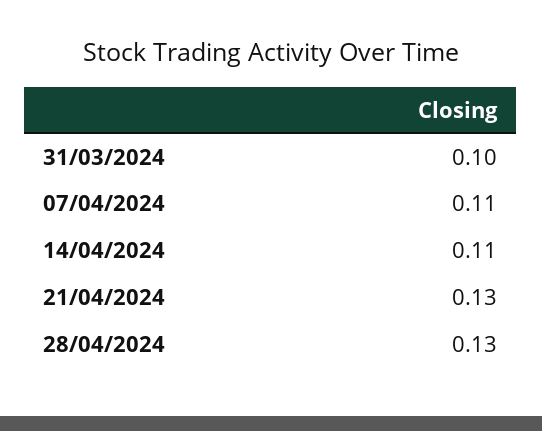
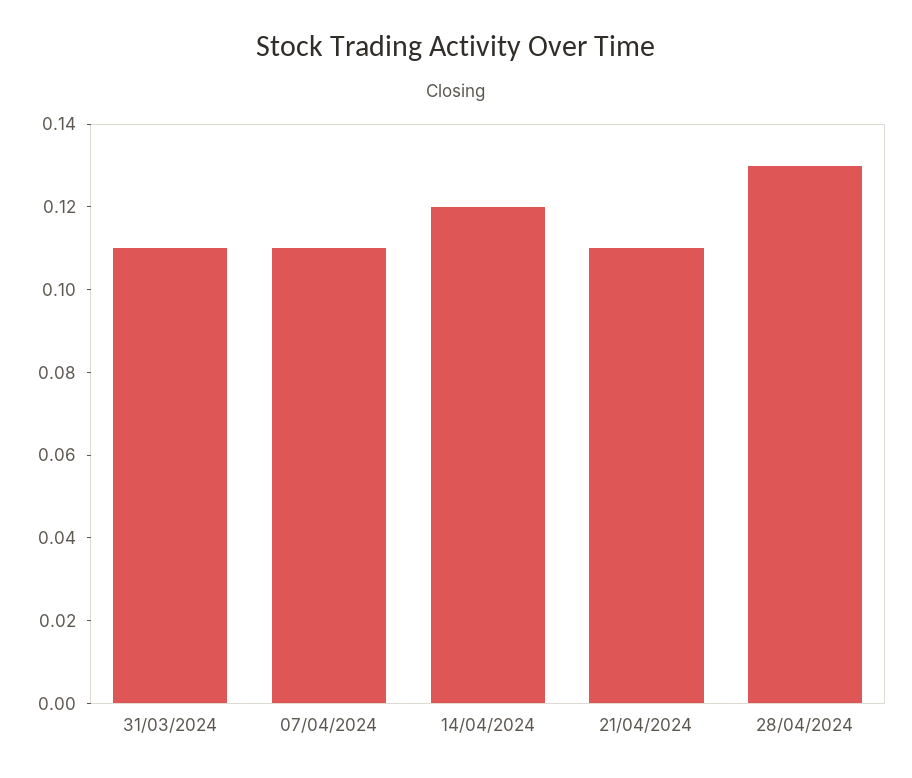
  {
-   "31/03/2024": 0.1,
+   "31/03/2024": 0.11,
    "07/04/2024": 0.11,
-   "14/04/2024": 0.11,
+   "14/04/2024": 0.12,
-   "21/04/2024": 0.13,
+   "21/04/2024": 0.11,
    "28/04/2024": 0.13
  }

